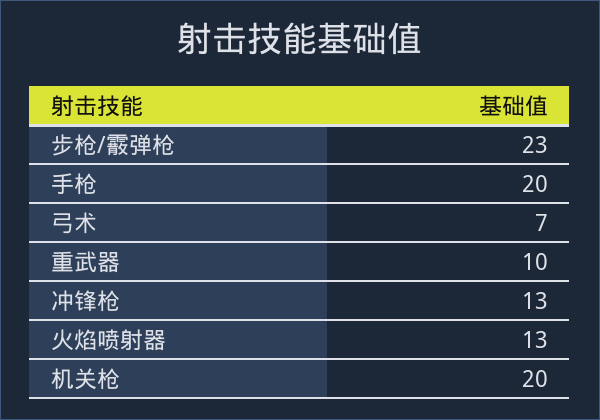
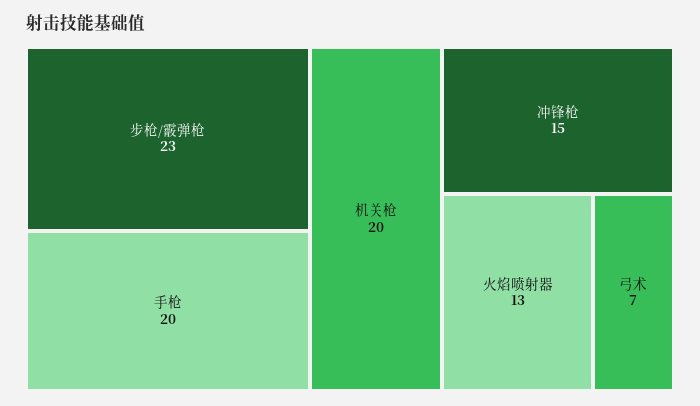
  {
    "步枪/霰弹枪": 23,
    "手枪": 20,
    "弓术": 7,
-   "重武器": 10,
-   "冲锋枪": 13,
+   "冲锋枪": 15,
    "火焰喷射器": 13,
    "机关枪": 20
  }

